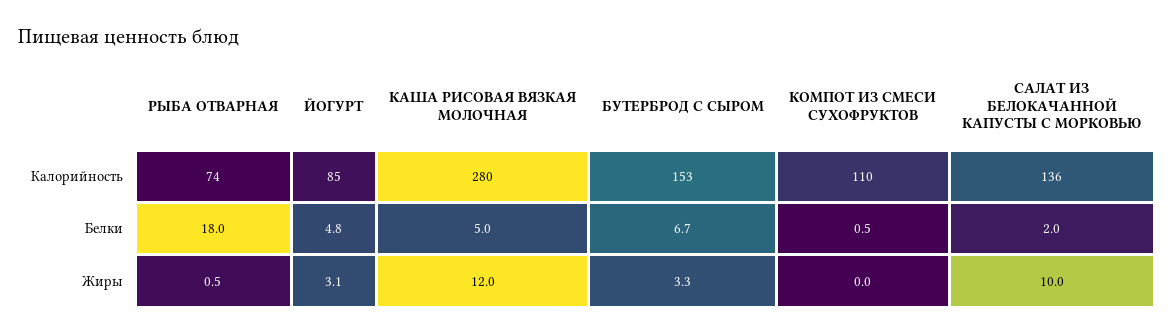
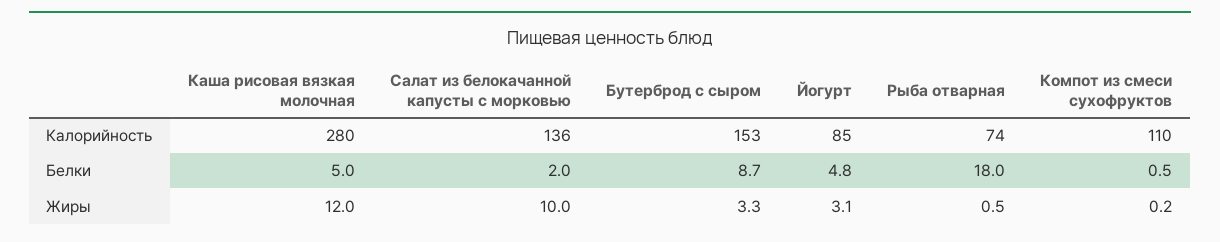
  {
    "РЫБА ОТВАРНАЯ": {
      "Калорийность": 74,
      "Белки": 18,
      "Жиры": 0.5
    },
    "ЙОГУРТ": {
      "Калорийность": 85,
      "Белки": 4.8,
      "Жиры": 3.1
    },
    "КАША РИСОВАЯ ВЯЗКАЯ МОЛОЧНАЯ": {
      "Калорийность": 280,
      "Белки": 5,
      "Жиры": 12
    },
    "БУТЕРБРОД С СЫРОМ": {
      "Калорийность": 153,
-     "Белки": 6.7,
+     "Белки": 8.7,
      "Жиры": 3.3
    },
    "КОМПОТ ИЗ СМЕСИ СУХОФРУКТОВ": {
      "Калорийность": 110,
      "Белки": 0.5,
-     "Жиры": 0
+     "Жиры": 0.2
    },
    "САЛАТ ИЗ БЕЛОКАЧАННОЙ КАПУСТЫ С МОРКОВЬЮ": {
      "Калорийность": 136,
      "Белки": 2,
      "Жиры": 10
    }
  }

